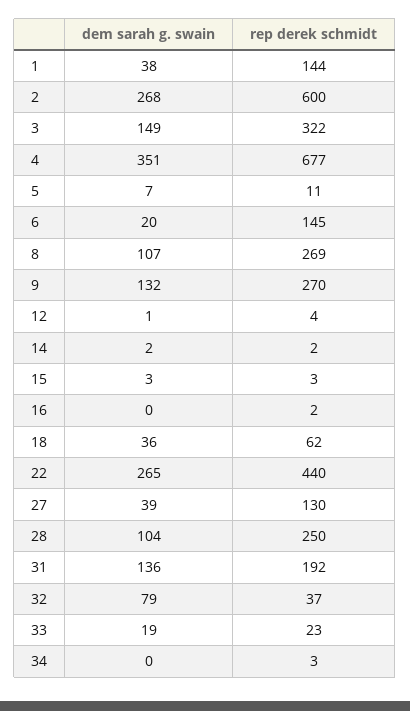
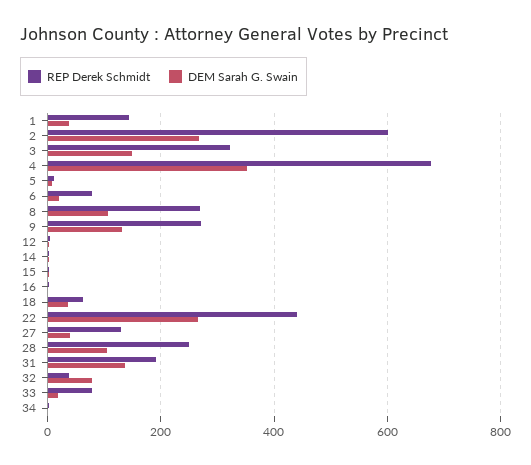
  {
    "dem sarah g. swain": {
      "1": 38,
      "2": 268,
      "3": 149,
      "4": 351,
      "5": 7,
      "6": 20,
      "8": 107,
      "9": 132,
      "12": 1,
      "14": 2,
      "15": 3,
      "16": 0,
      "18": 36,
      "22": 265,
      "27": 39,
      "28": 104,
      "31": 136,
      "32": 79,
      "33": 19,
      "34": 0
    },
    "rep derek schmidt": {
      "1": 144,
      "2": 600,
      "3": 322,
      "4": 677,
      "5": 11,
-     "6": 145,
+     "6": 80,
      "8": 269,
      "9": 270,
      "12": 4,
      "14": 2,
      "15": 3,
      "16": 2,
      "18": 62,
      "22": 440,
      "27": 130,
      "28": 250,
      "31": 192,
      "32": 37,
-     "33": 23,
+     "33": 80,
      "34": 3
    }
  }

